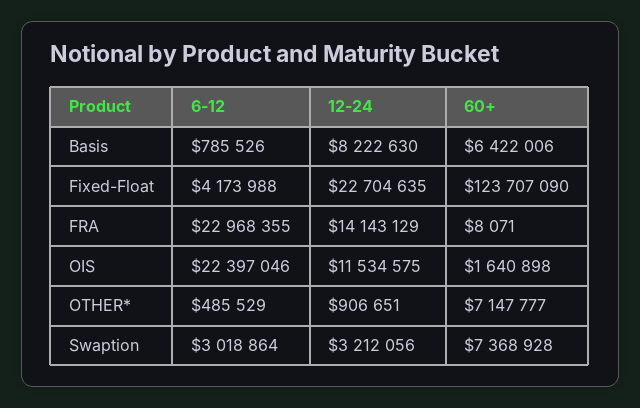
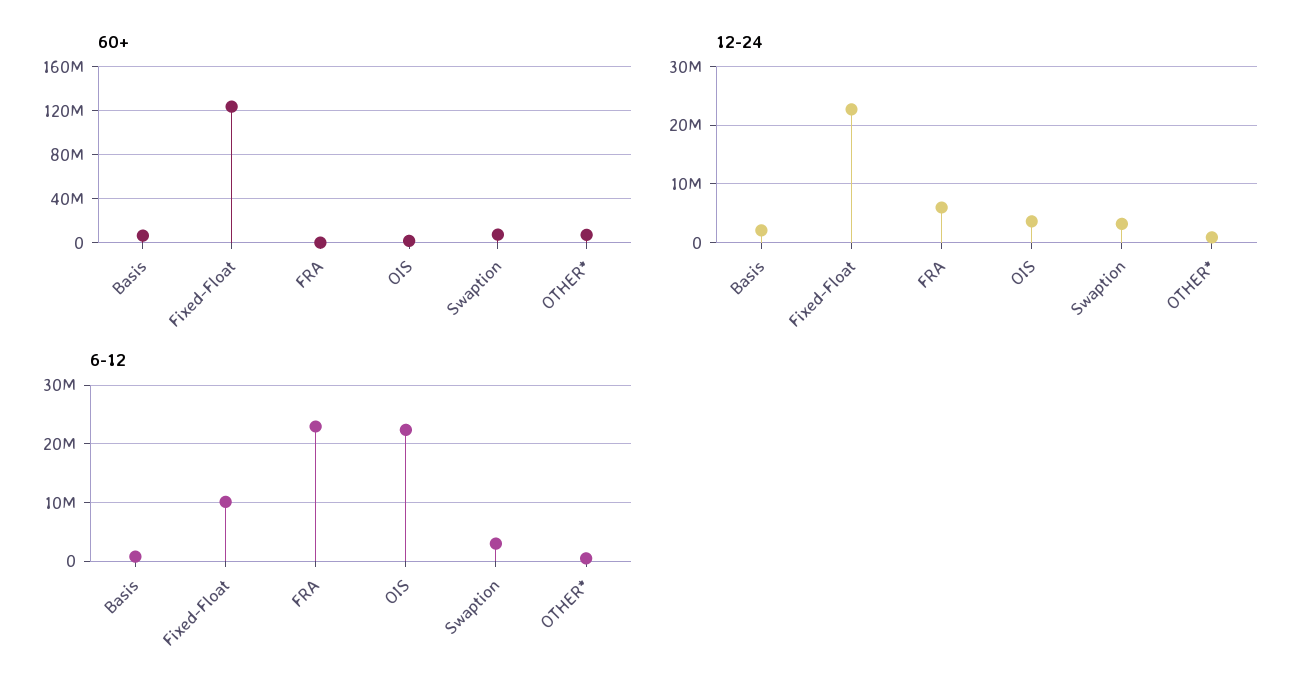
  {
    "6-12": {
      "Basis": 785526,
-     "Fixed-Float": 4173988,
+     "Fixed-Float": 10000000,
      "FRA": 22968355,
      "OIS": 22397046,
      "OTHER*": 485529,
      "Swaption": 3018864
    },
    "12-24": {
-     "Basis": 8222630,
+     "Basis": 2000000,
      "Fixed-Float": 22704635,
-     "FRA": 14143129,
+     "FRA": 6000000,
-     "OIS": 11534575,
+     "OIS": 4000000,
      "OTHER*": 906651,
      "Swaption": 3212056
    },
    "60+": {
      "Basis": 6422006,
      "Fixed-Float": 123707090,
      "FRA": 8071,
      "OIS": 1640898,
      "OTHER*": 7147777,
      "Swaption": 7368928
    }
  }

